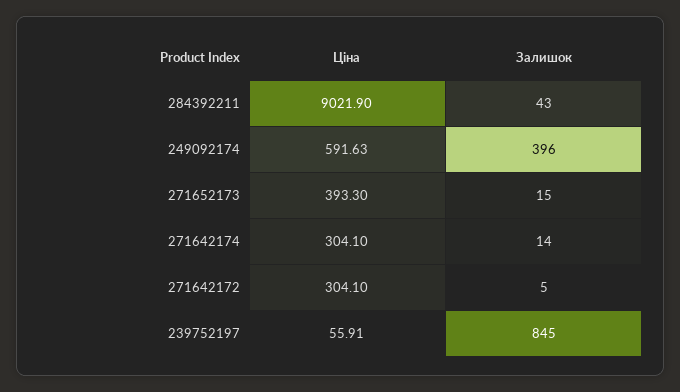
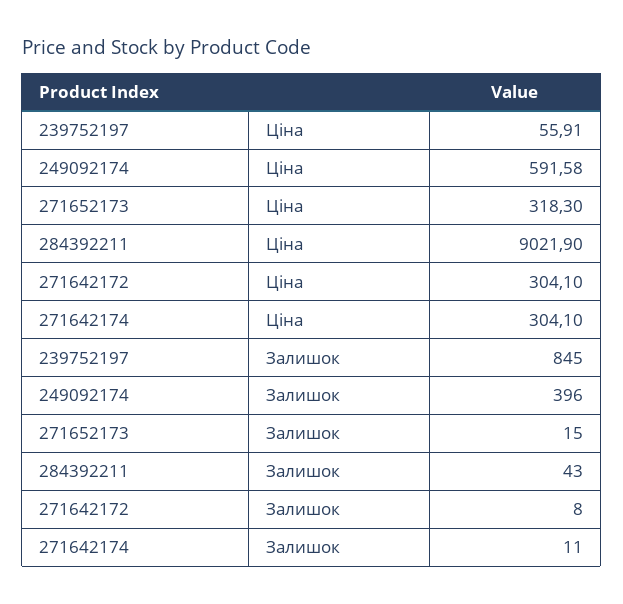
  {
    "Ціна": {
      "284392211": 9021.9,
-     "249092174": 591.63,
+     "249092174": 591.58,
-     "271652173": 393.3,
+     "271652173": 318.3,
      "271642174": 304.1,
      "271642172": 304.1,
      "239752197": 55.91
    },
    "Залишок": {
      "284392211": 43,
      "249092174": 396,
      "271652173": 15,
-     "271642174": 14,
+     "271642174": 11,
-     "271642172": 5,
+     "271642172": 8,
      "239752197": 845
    }
  }

